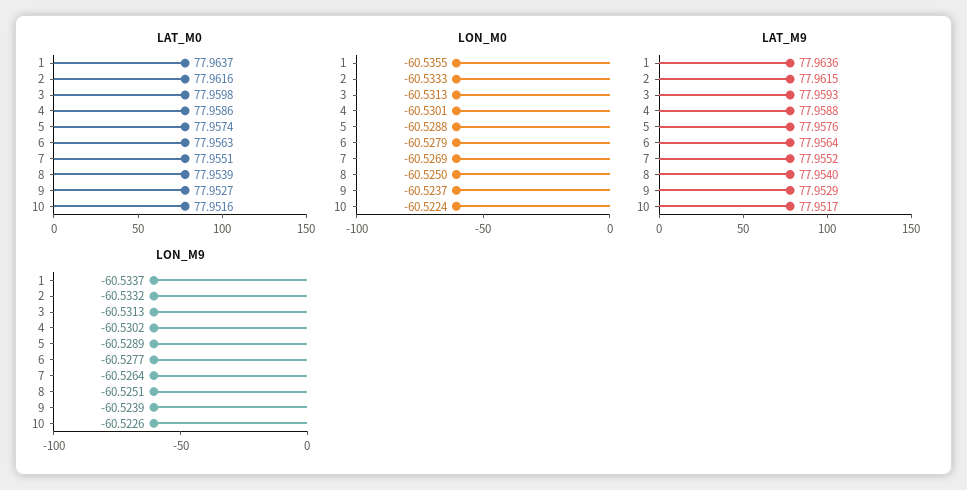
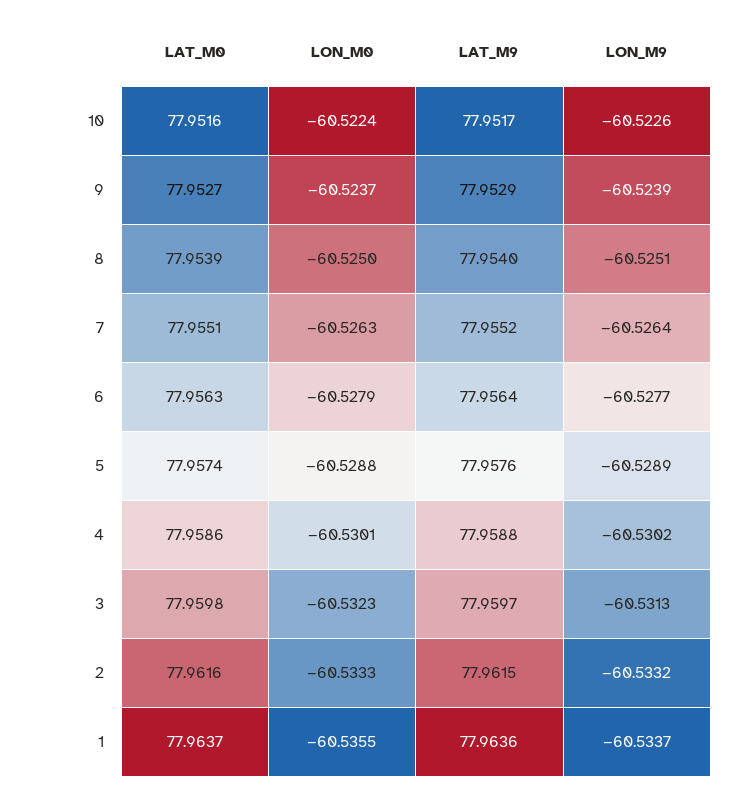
  {
    "LAT_M0": {
      "1": 77.9637,
      "2": 77.9616,
      "3": 77.9598,
      "4": 77.9586,
      "5": 77.9574,
      "6": 77.9563,
      "7": 77.9551,
      "8": 77.9539,
      "9": 77.9527,
      "10": 77.9516
    },
    "LON_M0": {
      "1": -60.5355,
      "2": -60.5333,
-     "3": -60.5313,
+     "3": -60.5323,
      "4": -60.5301,
      "5": -60.5288,
      "6": -60.5279,
-     "7": -60.5269,
+     "7": -60.5263,
      "8": -60.525,
      "9": -60.5237,
      "10": -60.5224
    },
    "LAT_M9": {
      "1": 77.9636,
      "2": 77.9615,
-     "3": 77.9593,
+     "3": 77.9597,
      "4": 77.9588,
      "5": 77.9576,
      "6": 77.9564,
      "7": 77.9552,
      "8": 77.954,
      "9": 77.9529,
      "10": 77.9517
    },
    "LON_M9": {
      "1": -60.5337,
      "2": -60.5332,
      "3": -60.5313,
      "4": -60.5302,
      "5": -60.5289,
      "6": -60.5277,
      "7": -60.5264,
      "8": -60.5251,
      "9": -60.5239,
      "10": -60.5226
    }
  }

